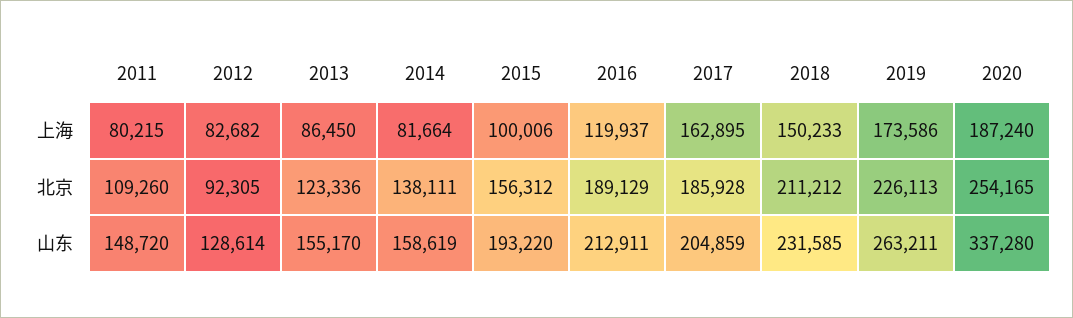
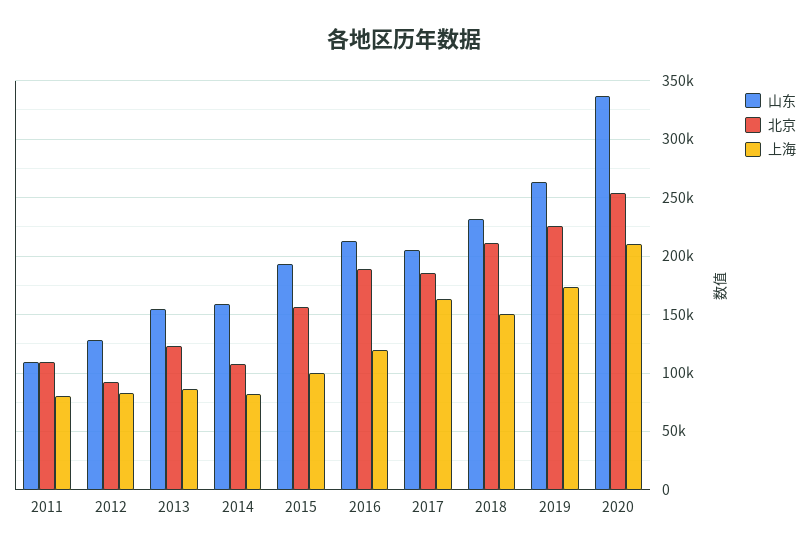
  {
    "上海": {
      "2011": 80215,
      "2012": 82682,
      "2013": 86450,
      "2014": 81664,
      "2015": 100006,
      "2016": 119937,
      "2017": 162895,
      "2018": 150233,
      "2019": 173586,
-     "2020": 187240
+     "2020": 210000
    },
    "北京": {
      "2011": 109260,
      "2012": 92305,
      "2013": 123336,
-     "2014": 138111,
+     "2014": 110000,
      "2015": 156312,
      "2016": 189129,
      "2017": 185928,
      "2018": 211212,
      "2019": 226113,
      "2020": 254165
    },
    "山东": {
-     "2011": 148720,
+     "2011": 110000,
      "2012": 128614,
      "2013": 155170,
      "2014": 158619,
      "2015": 193220,
      "2016": 212911,
      "2017": 204859,
      "2018": 231585,
      "2019": 263211,
      "2020": 337280
    }
  }

